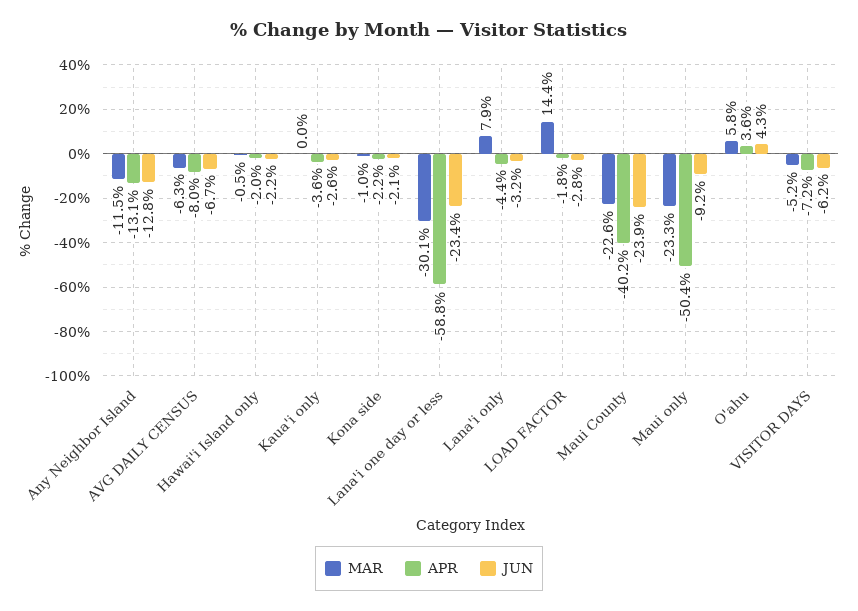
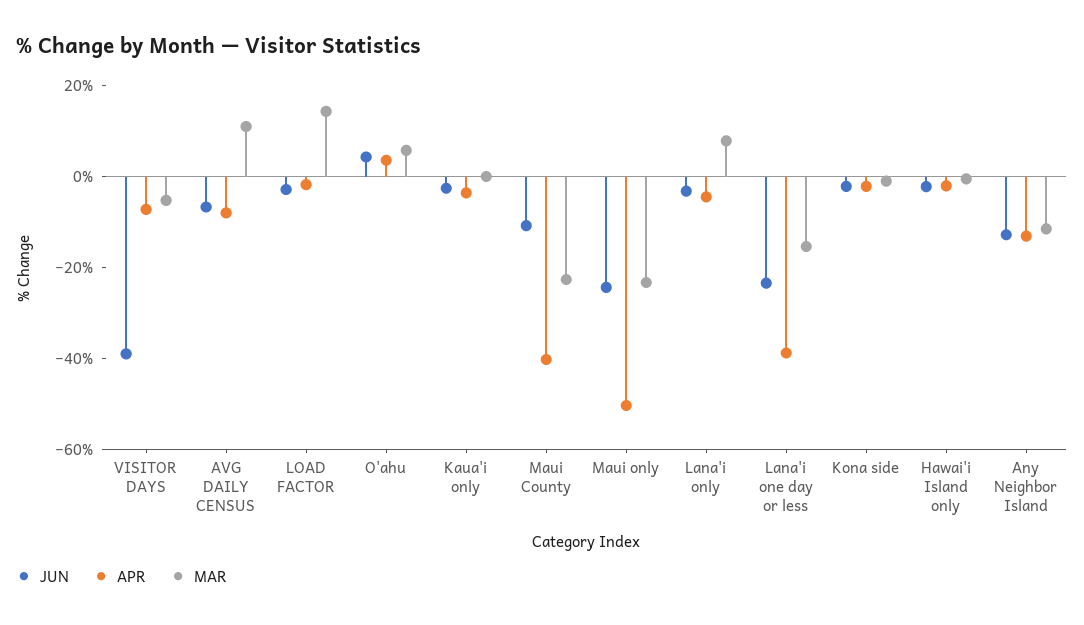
  {
    "MAR": {
      "Any Neighbor Island": -11.5,
-     "AVG DAILY CENSUS": -6.3,
+     "AVG DAILY CENSUS": 10,
      "Hawai'i Island only": -0.5,
      "Kaua'i only": 0,
      "Kona side": -1,
-     "Lana'i one day or less": -30.1,
+     "Lana'i one day or less": -15,
      "Lana'i only": 7.9,
      "LOAD FACTOR": 14.4,
      "Maui County": -22.6,
      "Maui only": -23.3,
      "O'ahu": 5.8,
      "VISITOR DAYS": -5.2
    },
    "APR": {
      "Any Neighbor Island": -13.1,
      "AVG DAILY CENSUS": -8,
      "Hawai'i Island only": -2,
      "Kaua'i only": -3.6,
      "Kona side": -2.2,
-     "Lana'i one day or less": -58.8,
+     "Lana'i one day or less": -40,
      "Lana'i only": -4.4,
      "LOAD FACTOR": -1.8,
      "Maui County": -40.2,
      "Maui only": -50.4,
      "O'ahu": 3.6,
      "VISITOR DAYS": -7.2
    },
    "JUN": {
      "Any Neighbor Island": -12.8,
      "AVG DAILY CENSUS": -6.7,
      "Hawai'i Island only": -2.2,
      "Kaua'i only": -2.6,
      "Kona side": -2.1,
      "Lana'i one day or less": -23.4,
      "Lana'i only": -3.2,
      "LOAD FACTOR": -2.8,
-     "Maui County": -23.9,
+     "Maui County": -10,
-     "Maui only": -9.2,
+     "Maui only": -25,
      "O'ahu": 4.3,
-     "VISITOR DAYS": -6.2
+     "VISITOR DAYS": -40
    }
  }

